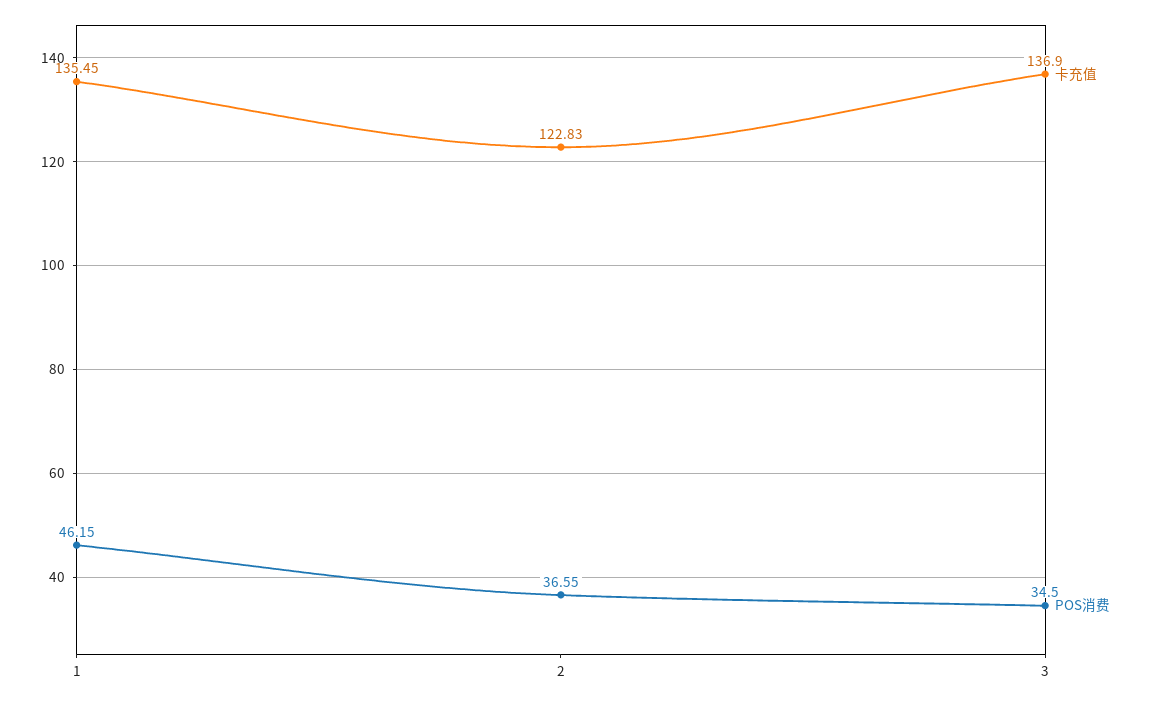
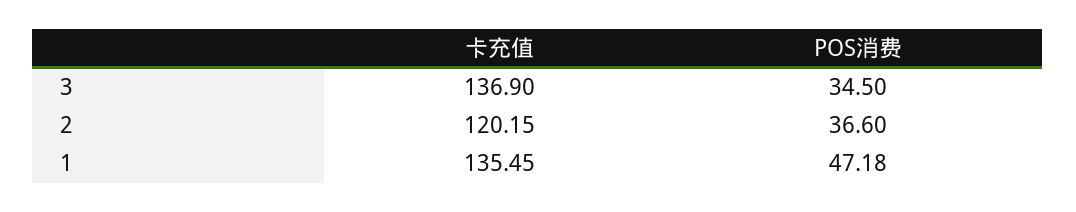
  {
    "卡充值": {
      "1": 135.45,
-     "2": 122.83,
+     "2": 120.15,
      "3": 136.9
    },
    "POS消费": {
-     "1": 46.15,
+     "1": 47.18,
-     "2": 36.55,
+     "2": 36.6,
      "3": 34.5
    }
  }

